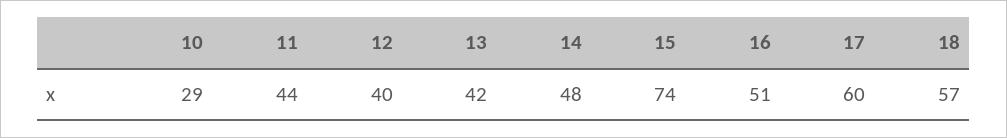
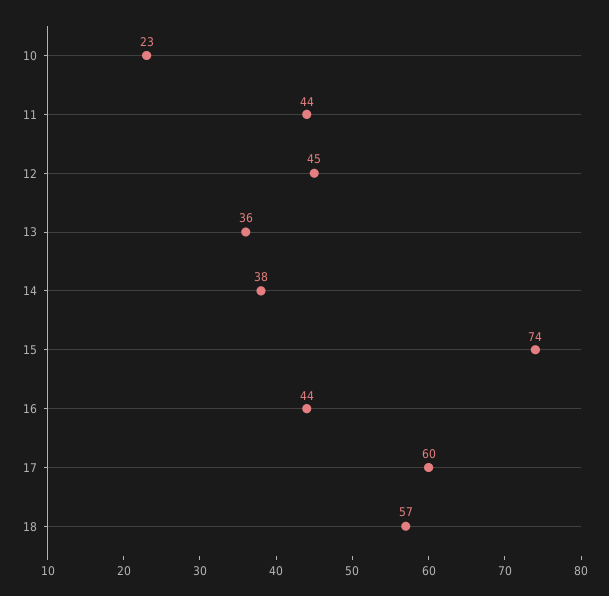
  {
-   "10": 29,
+   "10": 23,
    "11": 44,
-   "12": 40,
+   "12": 45,
-   "13": 42,
+   "13": 36,
-   "14": 48,
+   "14": 38,
    "15": 74,
-   "16": 51,
+   "16": 44,
    "17": 60,
    "18": 57
  }

